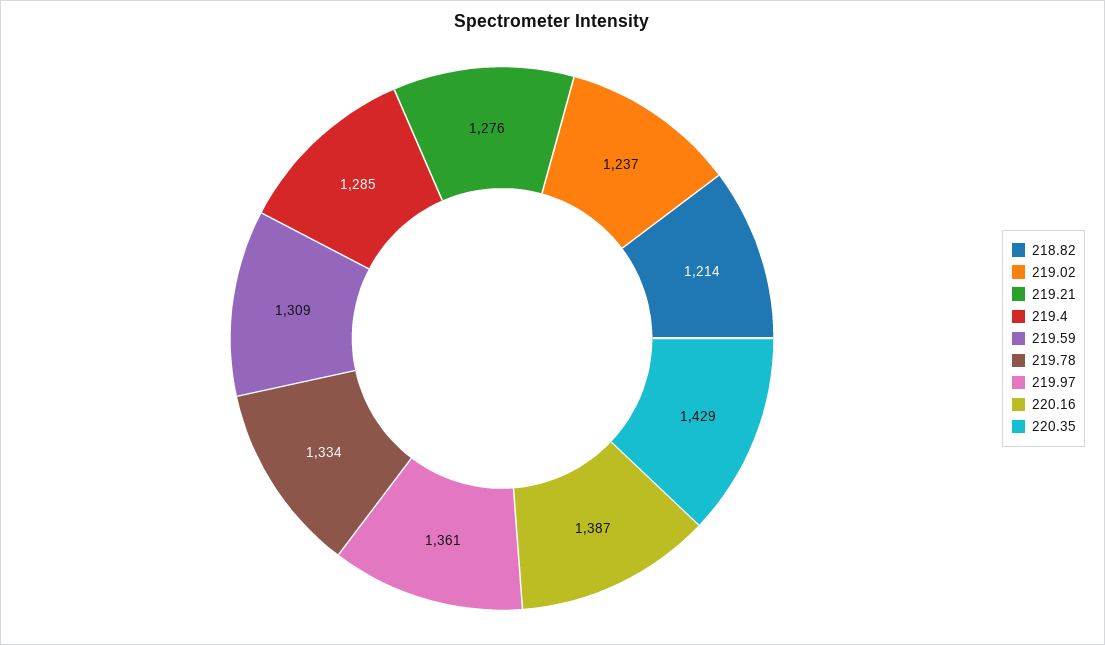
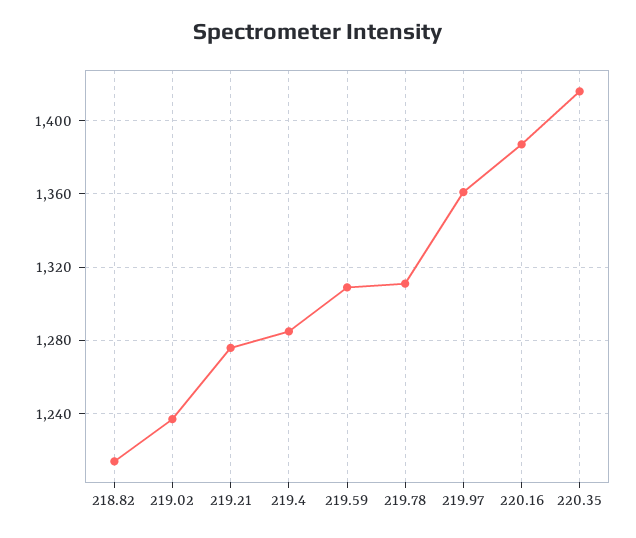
  {
    "218.82": 1214,
    "219.02": 1237,
    "219.21": 1276,
    "219.4": 1285,
    "219.59": 1309,
-   "219.78": 1334,
+   "219.78": 1310,
    "219.97": 1361,
    "220.16": 1387,
-   "220.35": 1429
+   "220.35": 1415
  }

